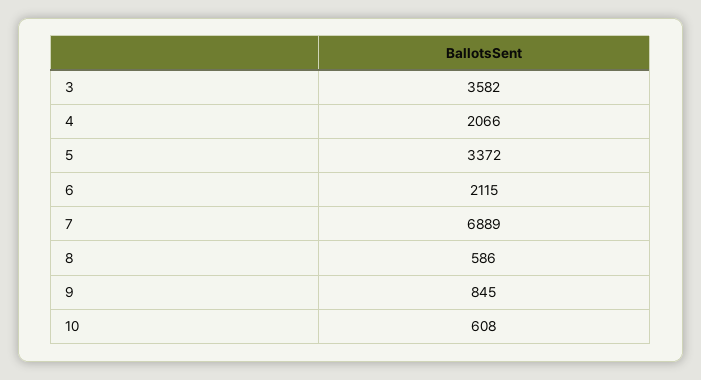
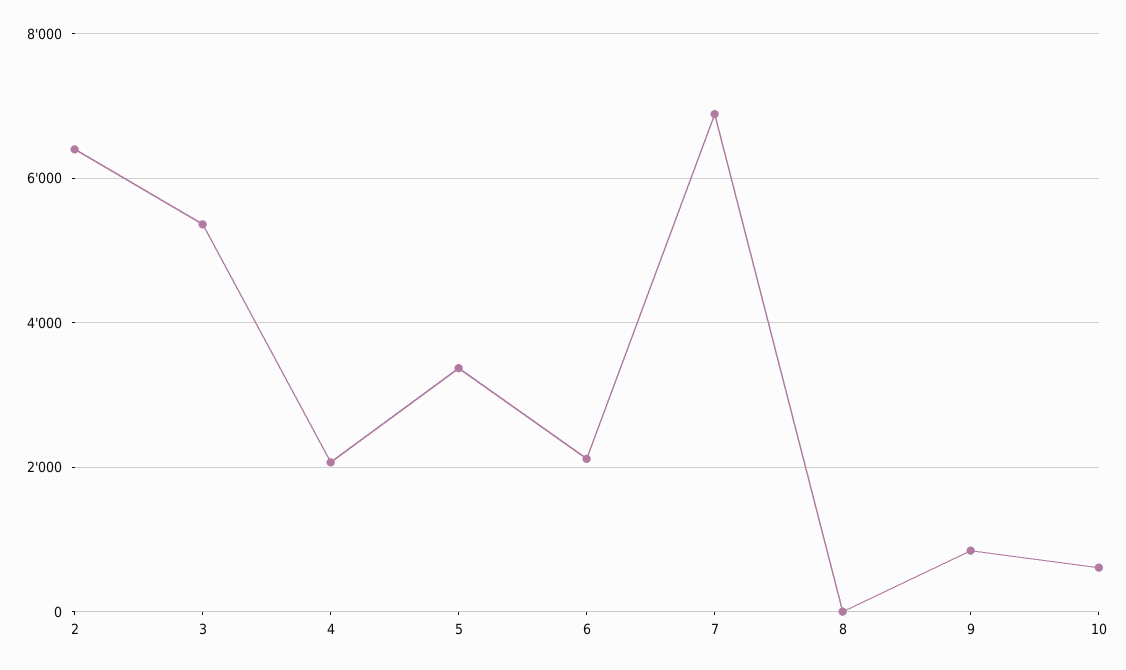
  {
-   "3": 3582,
+   "3": 5400,
    "4": 2066,
    "5": 3372,
    "6": 2115,
    "7": 6889,
-   "8": 586,
+   "8": 0,
    "9": 845,
-   "10": 608
+   "10": 608,
+   "2": 6400
  }

